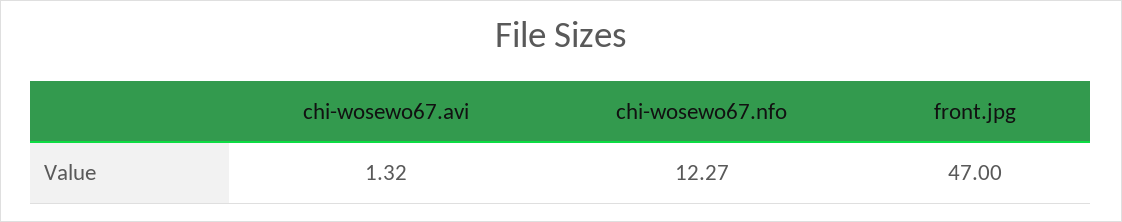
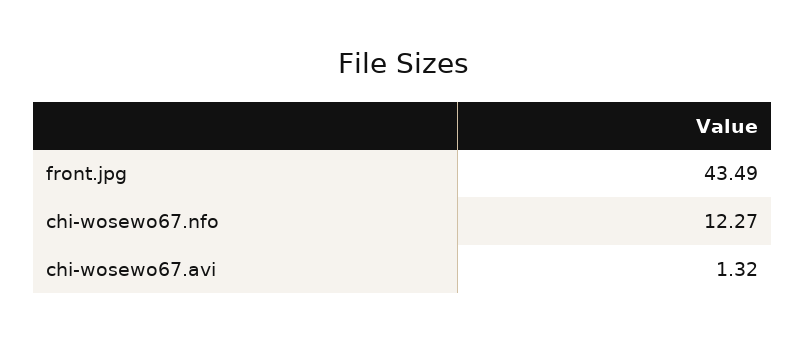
  {
    "chi-wosewo67.avi": 1.32,
    "chi-wosewo67.nfo": 12.27,
-   "front.jpg": 47
+   "front.jpg": 43.49
  }

